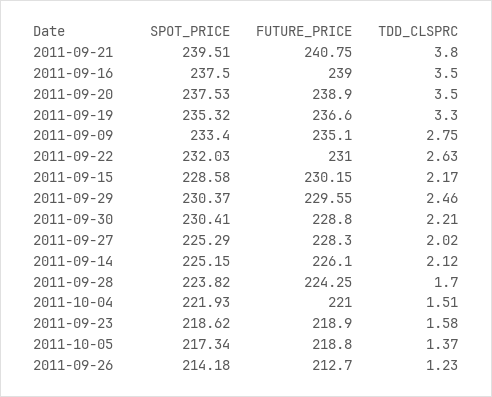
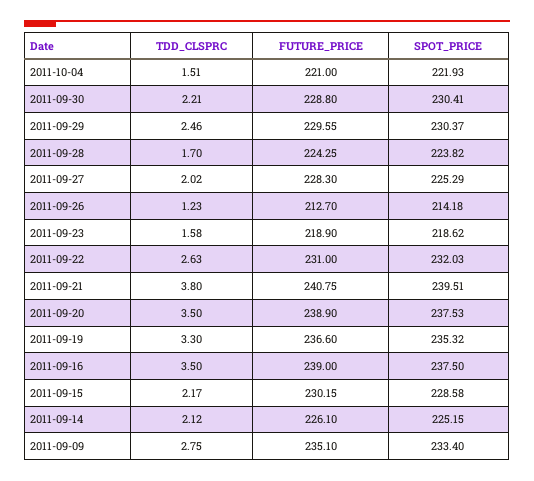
  {
    "SPOT_PRICE": {
      "2011-09-21": 239.51,
      "2011-09-16": 237.5,
      "2011-09-20": 237.53,
      "2011-09-19": 235.32,
      "2011-09-09": 233.4,
      "2011-09-22": 232.03,
      "2011-09-15": 228.58,
      "2011-09-29": 230.37,
      "2011-09-30": 230.41,
      "2011-09-27": 225.29,
      "2011-09-14": 225.15,
      "2011-09-28": 223.82,
      "2011-10-04": 221.93,
      "2011-09-23": 218.62,
-     "2011-10-05": 217.34,
      "2011-09-26": 214.18
    },
    "FUTURE_PRICE": {
      "2011-09-21": 240.75,
      "2011-09-16": 239,
      "2011-09-20": 238.9,
      "2011-09-19": 236.6,
      "2011-09-09": 235.1,
      "2011-09-22": 231,
      "2011-09-15": 230.15,
      "2011-09-29": 229.55,
      "2011-09-30": 228.8,
      "2011-09-27": 228.3,
      "2011-09-14": 226.1,
      "2011-09-28": 224.25,
      "2011-10-04": 221,
      "2011-09-23": 218.9,
-     "2011-10-05": 218.8,
      "2011-09-26": 212.7
    },
    "TDD_CLSPRC": {
      "2011-09-21": 3.8,
      "2011-09-16": 3.5,
      "2011-09-20": 3.5,
      "2011-09-19": 3.3,
      "2011-09-09": 2.75,
      "2011-09-22": 2.63,
      "2011-09-15": 2.17,
      "2011-09-29": 2.46,
      "2011-09-30": 2.21,
      "2011-09-27": 2.02,
      "2011-09-14": 2.12,
      "2011-09-28": 1.7,
      "2011-10-04": 1.51,
      "2011-09-23": 1.58,
-     "2011-10-05": 1.37,
      "2011-09-26": 1.23
    }
  }

